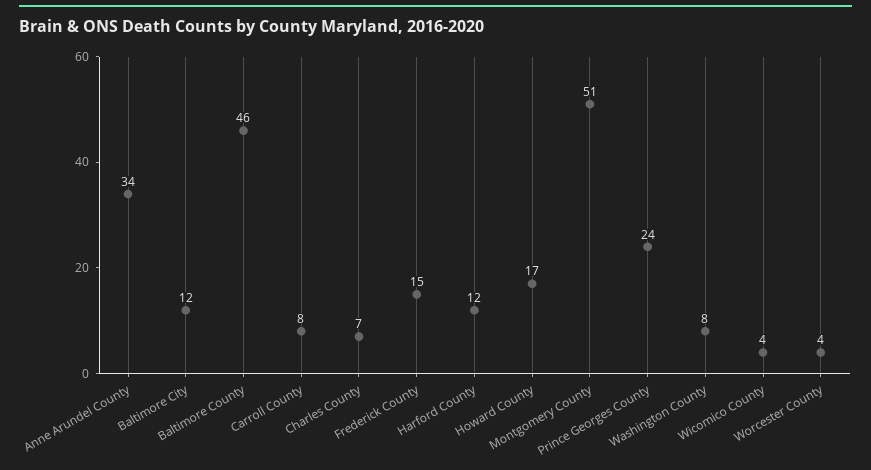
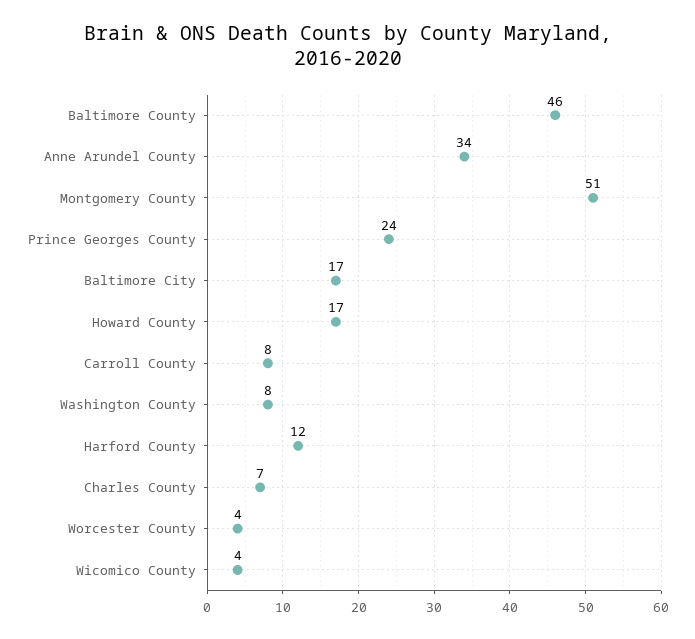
  {
    "Anne Arundel County": 34,
-   "Baltimore City": 12,
+   "Baltimore City": 17,
    "Baltimore County": 46,
    "Carroll County": 8,
    "Charles County": 7,
-   "Frederick County": 15,
    "Harford County": 12,
    "Howard County": 17,
    "Montgomery County": 51,
    "Prince Georges County": 24,
    "Washington County": 8,
    "Wicomico County": 4,
    "Worcester County": 4
  }

